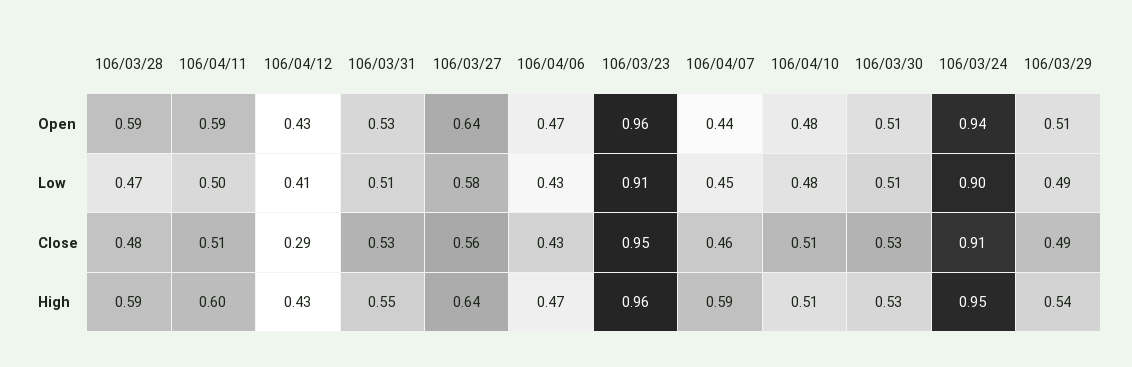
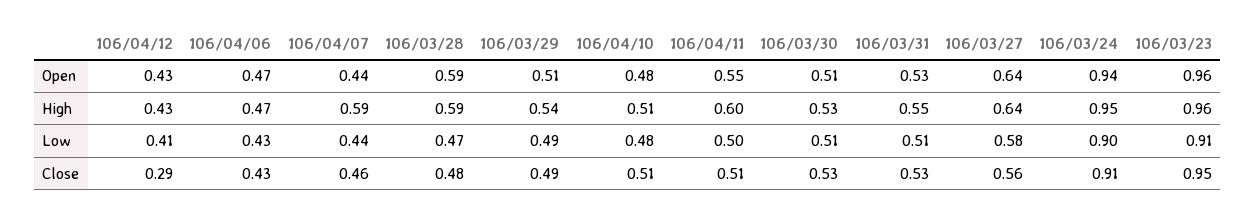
  {
    "106/03/28": {
      "Open": 0.59,
      "Low": 0.47,
      "Close": 0.48,
      "High": 0.59
    },
    "106/04/11": {
-     "Open": 0.59,
+     "Open": 0.55,
      "Low": 0.5,
      "Close": 0.51,
      "High": 0.6
    },
    "106/04/12": {
      "Open": 0.43,
      "Low": 0.41,
      "Close": 0.29,
      "High": 0.43
    },
    "106/03/31": {
      "Open": 0.53,
      "Low": 0.51,
      "Close": 0.53,
      "High": 0.55
    },
    "106/03/27": {
      "Open": 0.64,
      "Low": 0.58,
      "Close": 0.56,
      "High": 0.64
    },
    "106/04/06": {
      "Open": 0.47,
      "Low": 0.43,
      "Close": 0.43,
      "High": 0.47
    },
    "106/03/23": {
      "Open": 0.96,
      "Low": 0.91,
      "Close": 0.95,
      "High": 0.96
    },
    "106/04/07": {
      "Open": 0.44,
-     "Low": 0.45,
+     "Low": 0.44,
      "Close": 0.46,
      "High": 0.59
    },
    "106/04/10": {
      "Open": 0.48,
      "Low": 0.48,
      "Close": 0.51,
      "High": 0.51
    },
    "106/03/30": {
      "Open": 0.51,
      "Low": 0.51,
      "Close": 0.53,
      "High": 0.53
    },
    "106/03/24": {
      "Open": 0.94,
      "Low": 0.9,
      "Close": 0.91,
      "High": 0.95
    },
    "106/03/29": {
      "Open": 0.51,
      "Low": 0.49,
      "Close": 0.49,
      "High": 0.54
    }
  }

